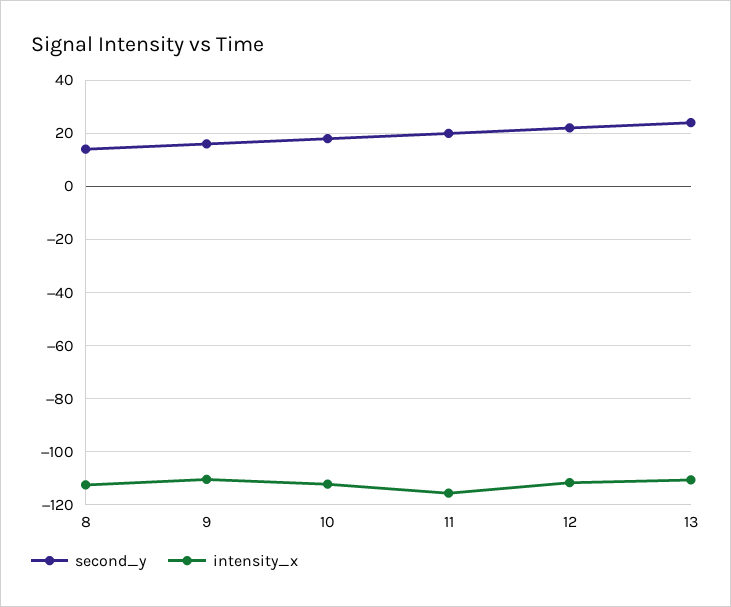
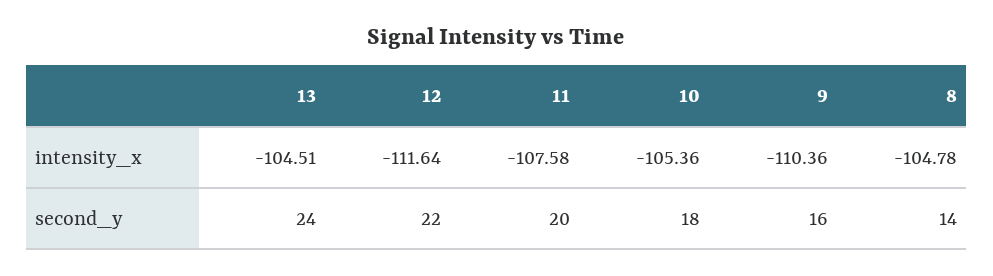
  {
    "second_y": {
      "8": 14,
      "9": 16,
      "10": 18,
      "11": 20,
      "12": 22,
      "13": 24
    },
    "intensity_x": {
-     "8": -112.5,
+     "8": -104.78,
      "9": -110.36,
-     "10": -112.5,
+     "10": -105.36,
-     "11": -115,
+     "11": -107.58,
      "12": -111.64,
-     "13": -110
+     "13": -104.51
    }
  }

